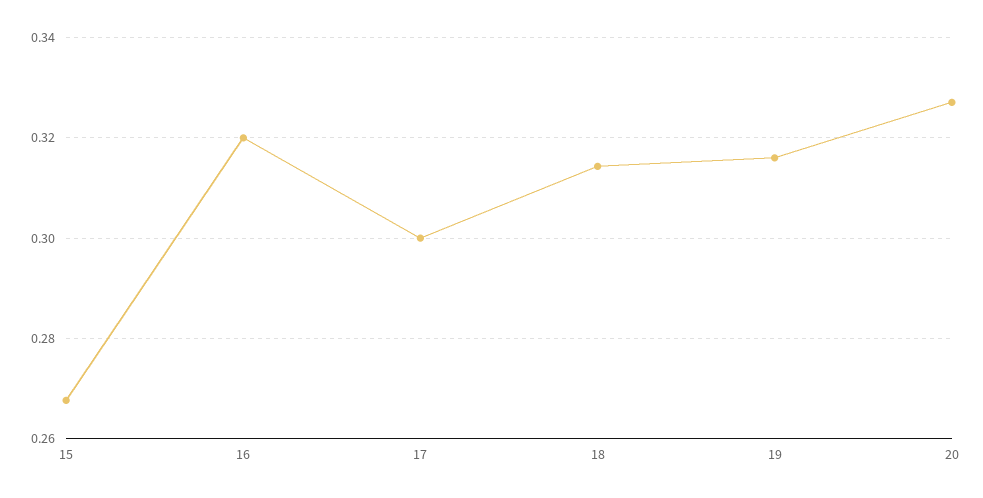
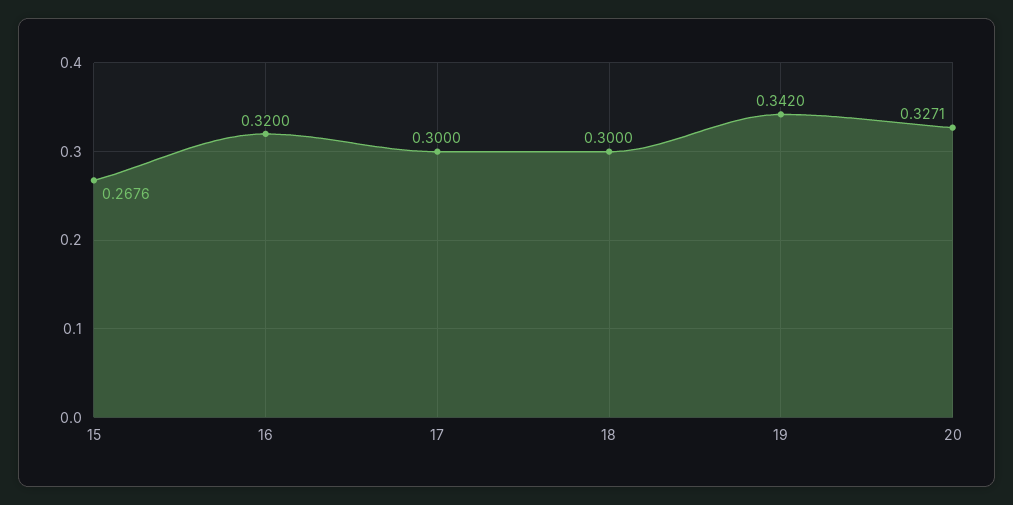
  {
    "15": 0.2676,
    "16": 0.32,
    "17": 0.3,
-   "18": 0.314,
+   "18": 0.3,
-   "19": 0.316,
+   "19": 0.342,
    "20": 0.3271
  }

